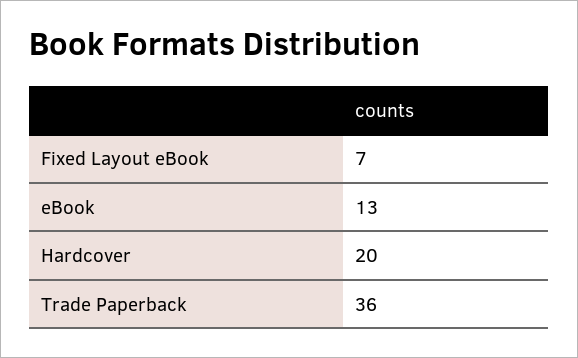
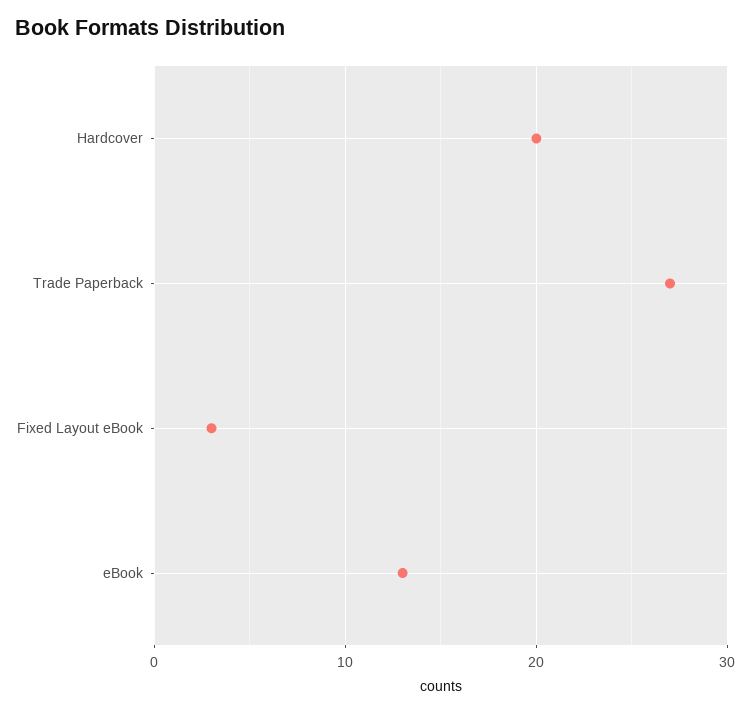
  {
-   "Fixed Layout eBook": 7,
+   "Fixed Layout eBook": 3,
    "eBook": 13,
    "Hardcover": 20,
-   "Trade Paperback": 36
+   "Trade Paperback": 27
  }

